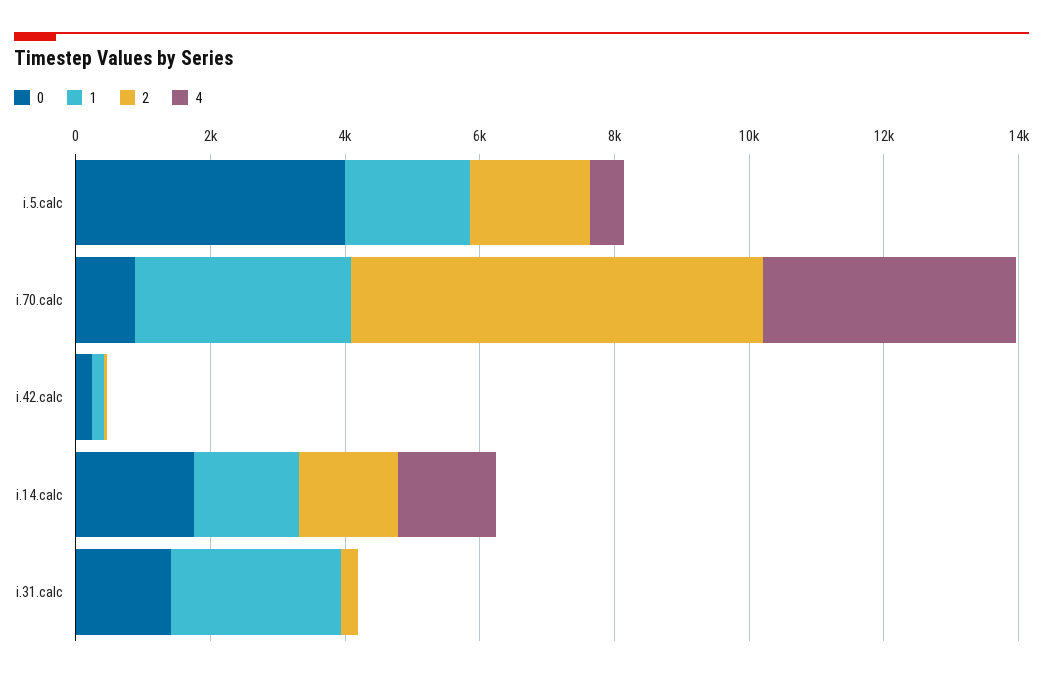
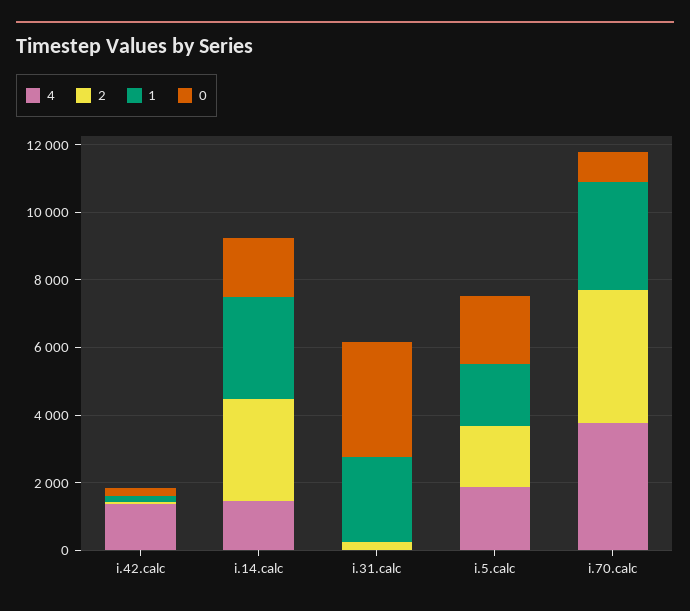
  {
    "0": {
-     "i.5.calc": 4000,
+     "i.5.calc": 2000,
      "i.70.calc": 1000,
      "i.42.calc": 0,
      "i.14.calc": 2000,
-     "i.31.calc": 1500
+     "i.31.calc": 3500
    },
    "1": {
      "i.5.calc": 2000,
      "i.70.calc": 3000,
      "i.42.calc": 0,
-     "i.14.calc": 1500,
+     "i.14.calc": 3000,
      "i.31.calc": 2500
    },
    "2": {
      "i.5.calc": 2000,
-     "i.70.calc": 6000,
+     "i.70.calc": 4000,
      "i.42.calc": 0,
-     "i.14.calc": 1500,
+     "i.14.calc": 3000,
      "i.31.calc": 500
    },
    "4": {
-     "i.5.calc": 500,
+     "i.5.calc": 2000,
      "i.70.calc": 4000,
-     "i.42.calc": 0,
+     "i.42.calc": 1500,
      "i.14.calc": 1500,
      "i.31.calc": 0
    }
  }

